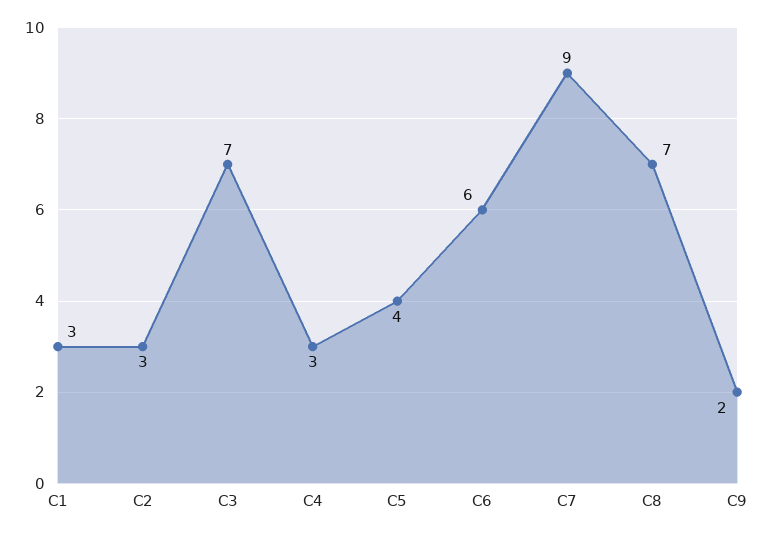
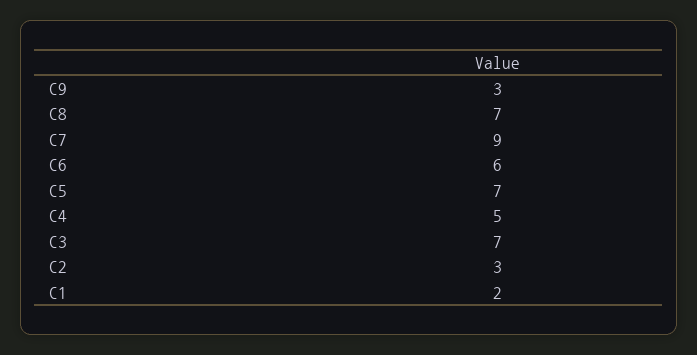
  {
-   "C1": 3,
+   "C1": 2,
    "C2": 3,
    "C3": 7,
-   "C4": 3,
+   "C4": 5,
-   "C5": 4,
+   "C5": 7,
    "C6": 6,
    "C7": 9,
    "C8": 7,
-   "C9": 2
+   "C9": 3
  }

